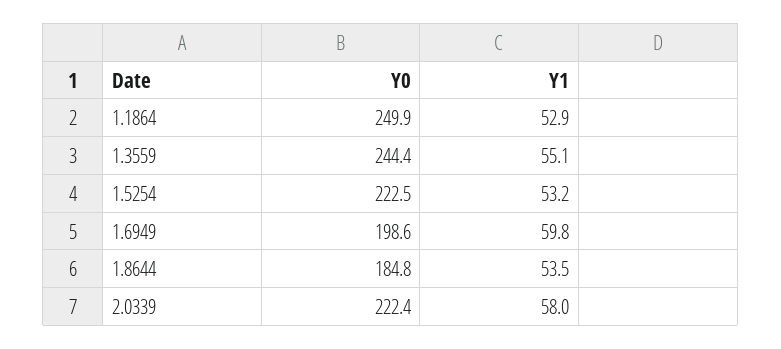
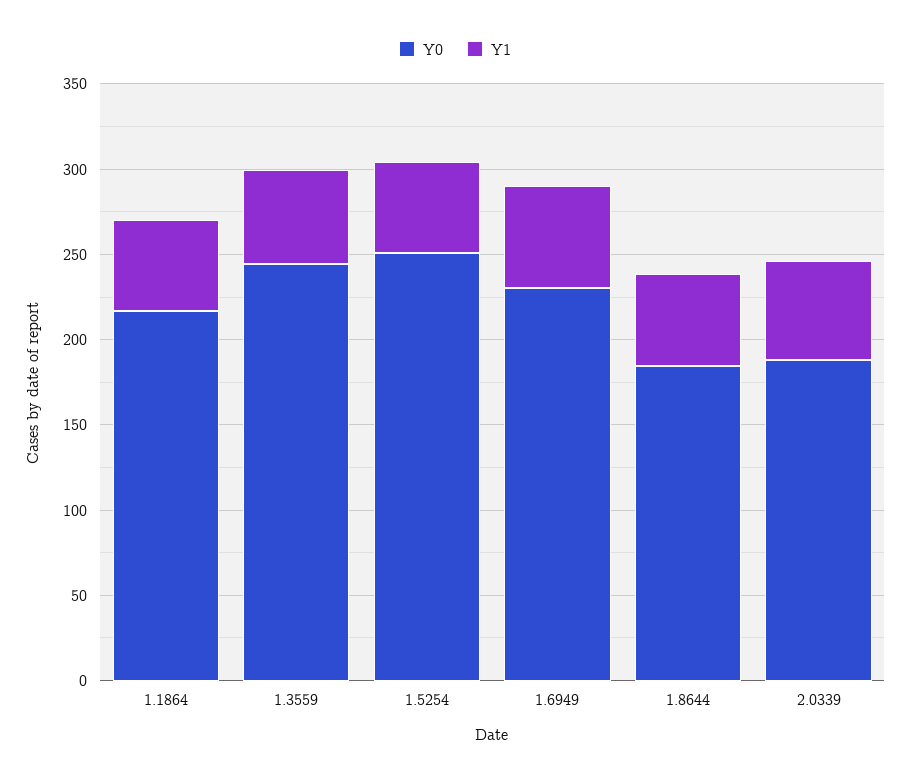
  {
    "Y0": {
-     "1.1864": 249.9,
+     "1.1864": 220,
      "1.3559": 244.4,
-     "1.5254": 222.5,
+     "1.5254": 250,
-     "1.6949": 198.6,
+     "1.6949": 230,
      "1.8644": 184.8,
-     "2.0339": 222.4
+     "2.0339": 190
    },
    "Y1": {
      "1.1864": 52.9,
      "1.3559": 55.1,
      "1.5254": 53.2,
      "1.6949": 59.8,
      "1.8644": 53.5,
      "2.0339": 58
    }
  }

